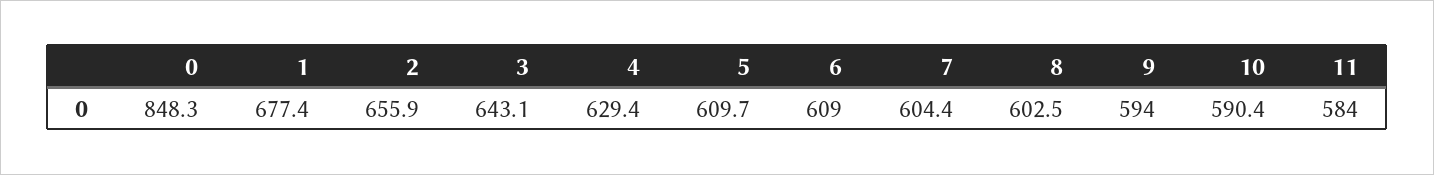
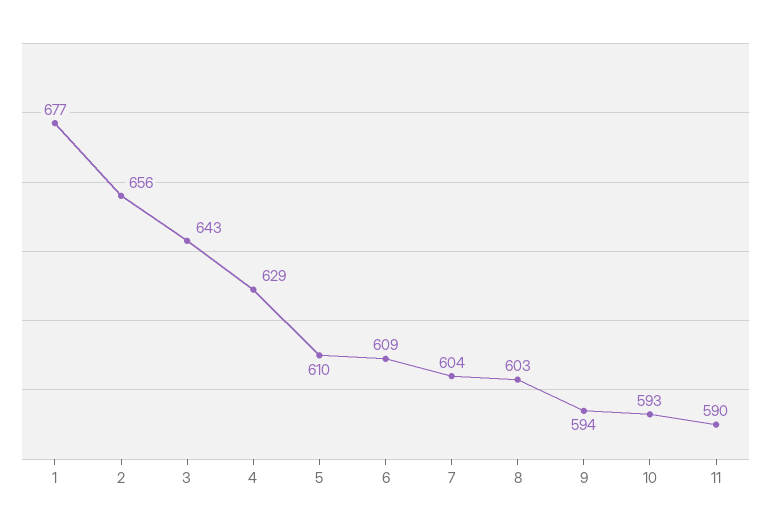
  {
-   "0": 848.3,
    "1": 677.4,
    "2": 655.9,
    "3": 643.1,
    "4": 629.4,
    "5": 609.7,
    "6": 609,
    "7": 604.4,
    "8": 602.5,
    "9": 594,
-   "10": 590.4,
+   "10": 593,
-   "11": 584
+   "11": 590
  }

